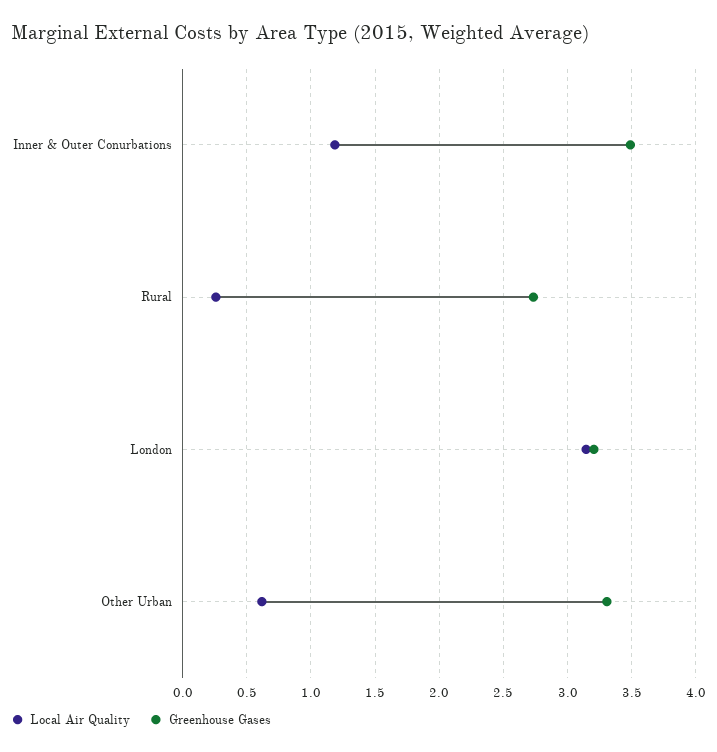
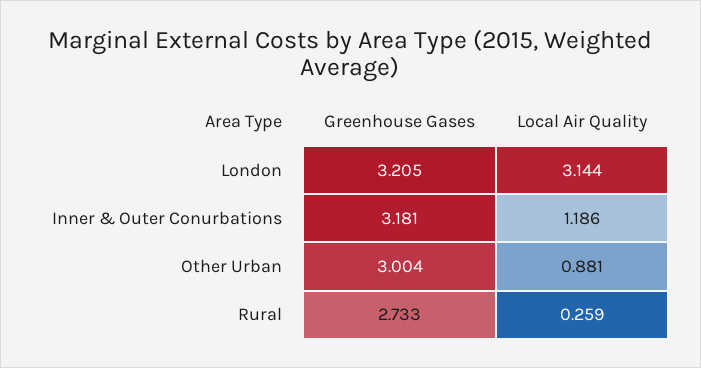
  {
    "Local Air Quality": {
      "Inner & Outer Conurbations": 1.186,
      "Rural": 0.259,
      "London": 3.144,
-     "Other Urban": 0.6
+     "Other Urban": 0.881
    },
    "Greenhouse Gases": {
-     "Inner & Outer Conurbations": 3.5,
+     "Inner & Outer Conurbations": 3.181,
      "Rural": 2.733,
      "London": 3.205,
-     "Other Urban": 3.3
+     "Other Urban": 3.004
    }
  }

